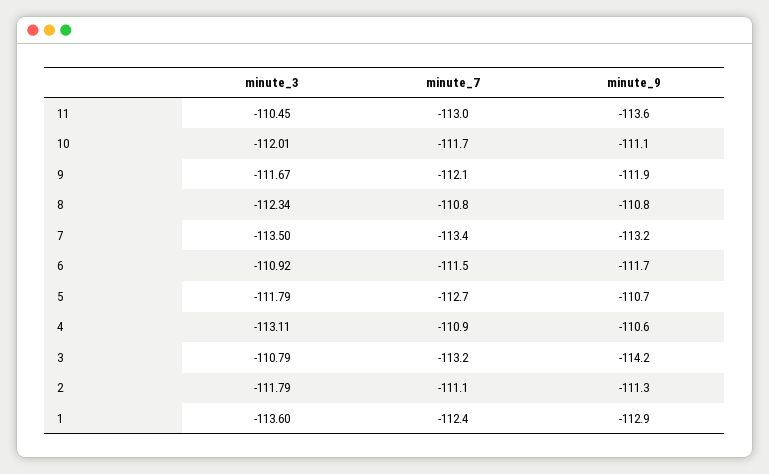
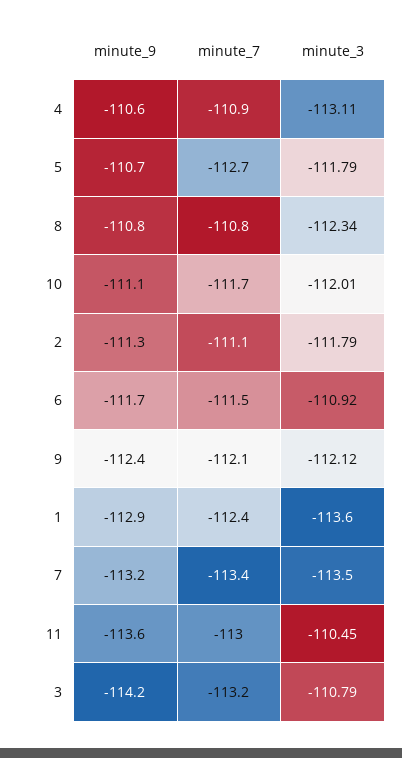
  {
    "minute_3": {
      "11": -110.45,
      "10": -112.01,
-     "9": -111.67,
+     "9": -112.12,
      "8": -112.34,
      "7": -113.5,
      "6": -110.92,
      "5": -111.79,
      "4": -113.11,
      "3": -110.79,
      "2": -111.79,
      "1": -113.6
    },
    "minute_7": {
      "11": -113,
      "10": -111.7,
      "9": -112.1,
      "8": -110.8,
      "7": -113.4,
      "6": -111.5,
      "5": -112.7,
      "4": -110.9,
      "3": -113.2,
      "2": -111.1,
      "1": -112.4
    },
    "minute_9": {
      "11": -113.6,
      "10": -111.1,
-     "9": -111.9,
+     "9": -112.4,
      "8": -110.8,
      "7": -113.2,
      "6": -111.7,
      "5": -110.7,
      "4": -110.6,
      "3": -114.2,
      "2": -111.3,
      "1": -112.9
    }
  }

